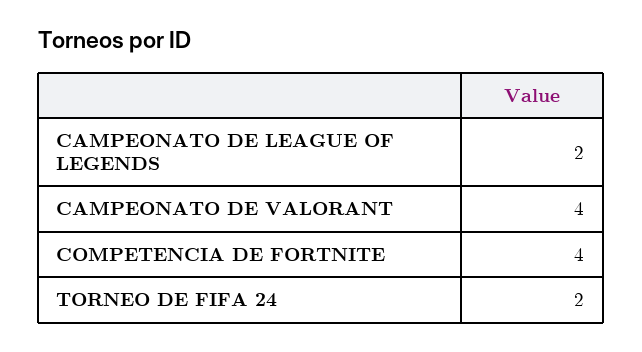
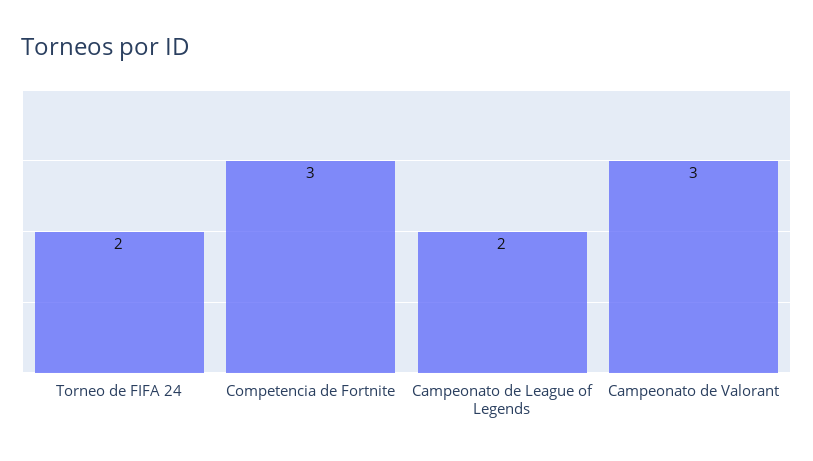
  {
    "CAMPEONATO DE LEAGUE OF LEGENDS": 2,
-   "CAMPEONATO DE VALORANT": 4,
+   "CAMPEONATO DE VALORANT": 3,
-   "COMPETENCIA DE FORTNITE": 4,
+   "COMPETENCIA DE FORTNITE": 3,
    "TORNEO DE FIFA 24": 2
  }

